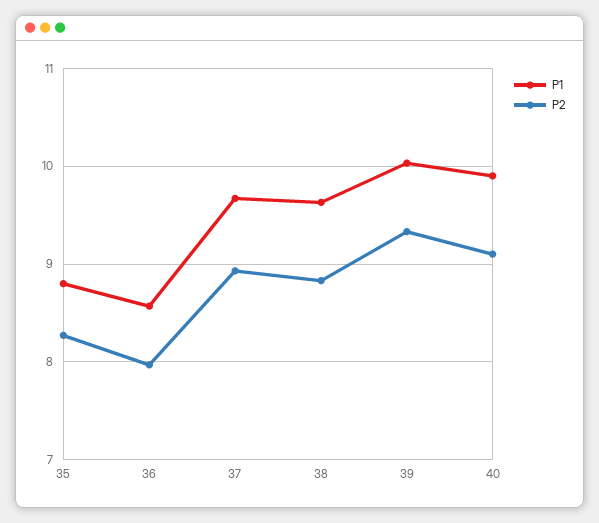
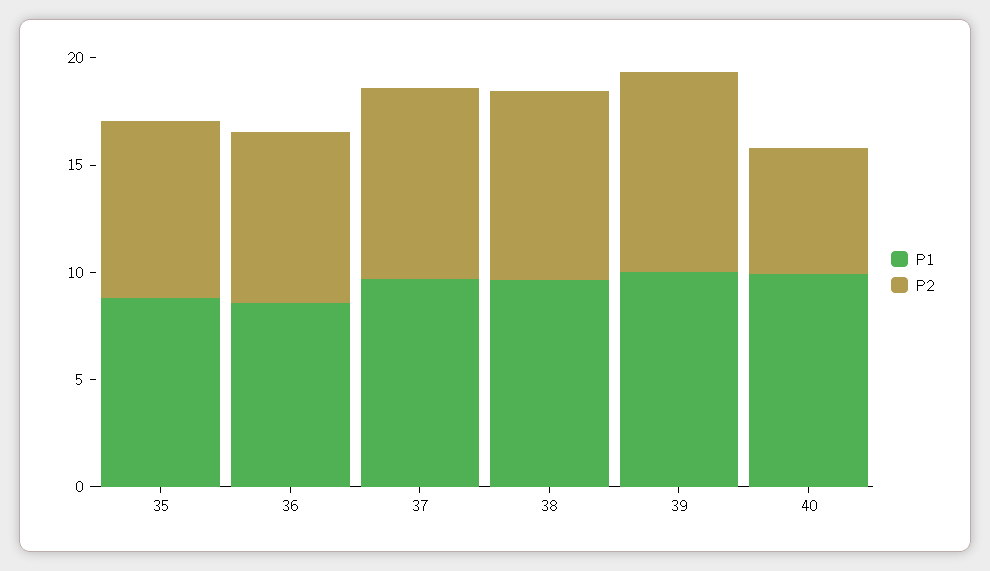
  {
    "P1": {
      "35": 8.8,
      "36": 8.6,
      "37": 9.7,
      "38": 9.6,
      "39": 10,
      "40": 9.9
    },
    "P2": {
      "35": 8.3,
      "36": 8,
      "37": 8.9,
      "38": 8.8,
      "39": 9.3,
-     "40": 9.1
+     "40": 6
    }
  }

